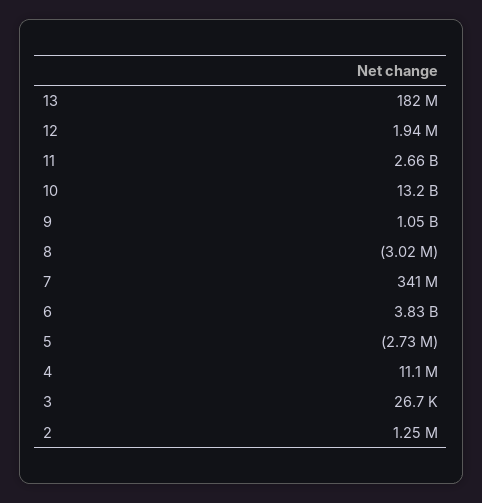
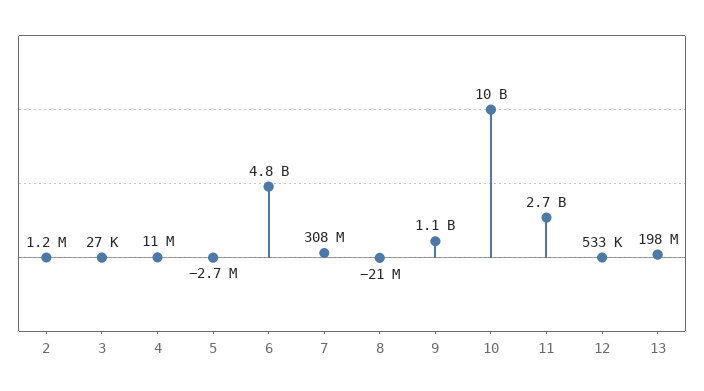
  {
-   "13": 182000000,
+   "13": 198000000,
-   "12": 1940000,
+   "12": 533000,
    "11": 2660000000,
-   "10": 13200000000,
+   "10": 10000000000,
    "9": 1050000000,
-   "8": -3020000,
+   "8": -21000000,
-   "7": 341000000,
+   "7": 308000000,
-   "6": 3830000000,
+   "6": 4800000000,
    "5": -2730000,
    "4": 11100000,
    "3": 26700,
    "2": 1250000
  }

